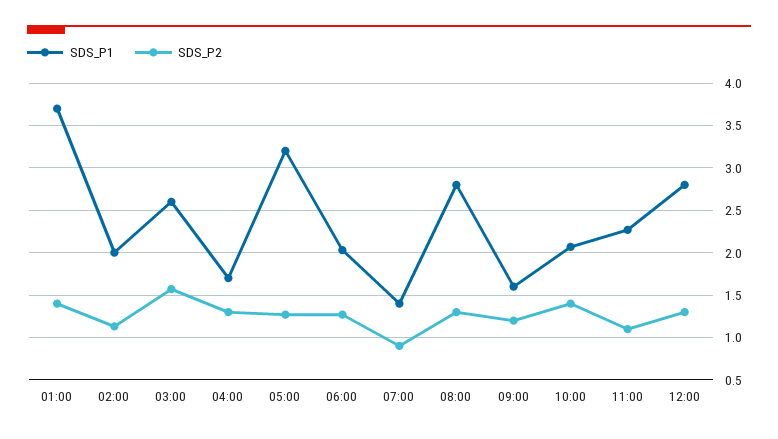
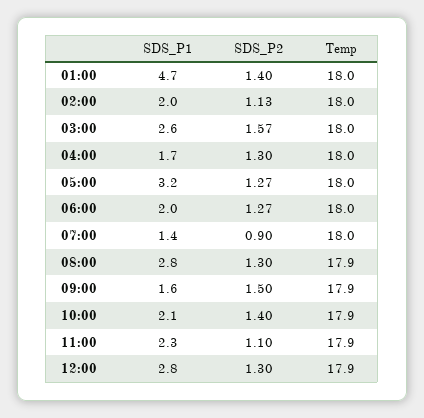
  {
    "SDS_P1": {
-     "01:00": 3.7,
+     "01:00": 4.7,
      "02:00": 2,
      "03:00": 2.6,
      "04:00": 1.7,
      "05:00": 3.2,
      "06:00": 2,
      "07:00": 1.4,
      "08:00": 2.8,
      "09:00": 1.6,
      "10:00": 2.1,
      "11:00": 2.3,
      "12:00": 2.8
    },
    "SDS_P2": {
      "01:00": 1.4,
      "02:00": 1.13,
      "03:00": 1.57,
      "04:00": 1.3,
      "05:00": 1.27,
      "06:00": 1.27,
      "07:00": 0.9,
      "08:00": 1.3,
-     "09:00": 1.2,
+     "09:00": 1.5,
      "10:00": 1.4,
      "11:00": 1.1,
      "12:00": 1.3
-   }
+   },
+   "Temp": {
+     "01:00": 18,
+     "02:00": 18,
+     "03:00": 18,
+     "04:00": 18,
+     "05:00": 18,
+     "06:00": 18,
+     "07:00": 18,
+     "08:00": 17.9,
+     "09:00": 17.9,
+     "10:00": 17.9,
+     "11:00": 17.9,
+     "12:00": 17.9
+   }
  }

